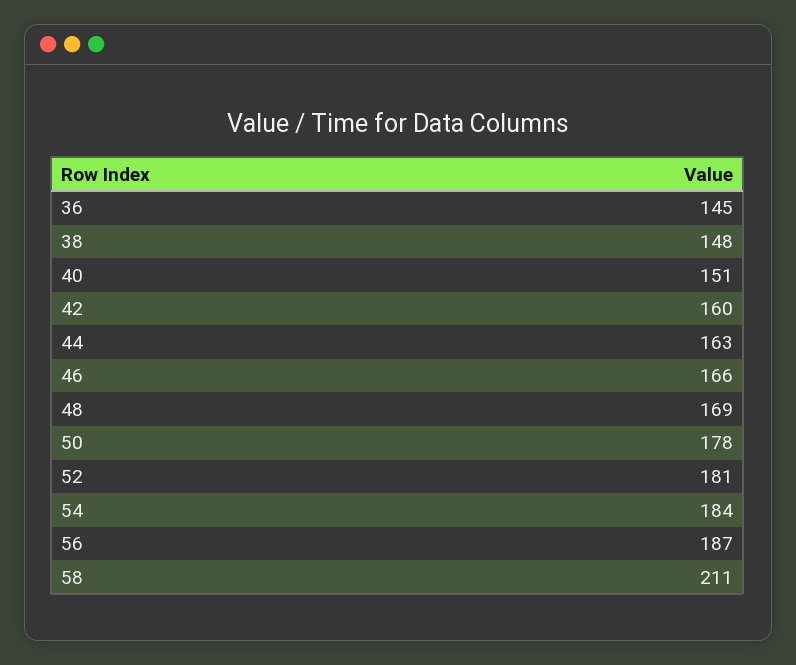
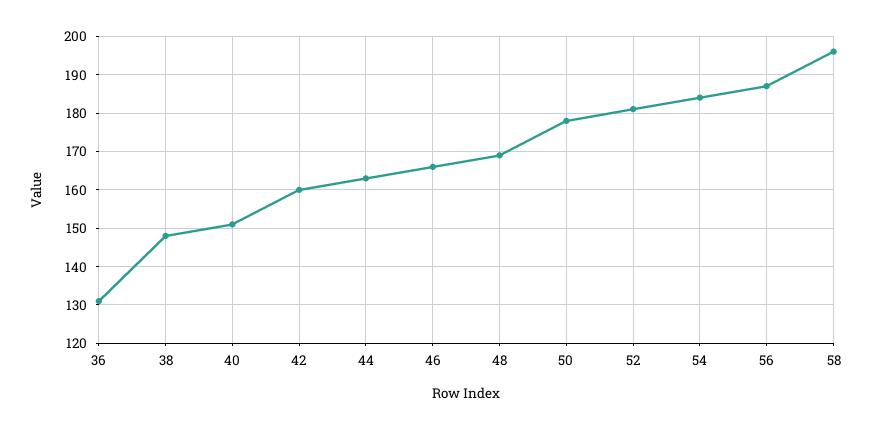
  {
-   "36": 145,
+   "36": 130,
    "38": 148,
    "40": 151,
    "42": 160,
    "44": 163,
    "46": 166,
    "48": 169,
    "50": 178,
    "52": 181,
    "54": 184,
    "56": 187,
-   "58": 211
+   "58": 195
  }

